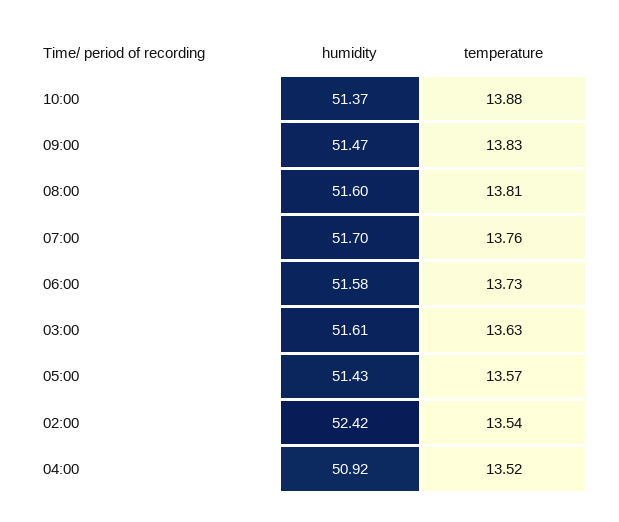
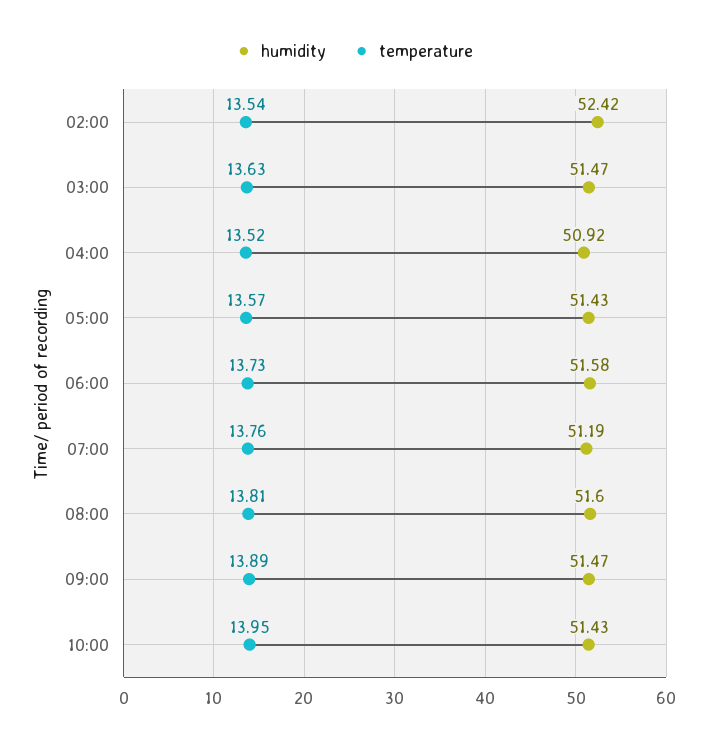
  {
    "humidity": {
-     "10:00": 51.37,
+     "10:00": 51.43,
      "09:00": 51.47,
      "08:00": 51.6,
-     "07:00": 51.7,
+     "07:00": 51.19,
      "06:00": 51.58,
-     "03:00": 51.61,
+     "03:00": 51.47,
      "05:00": 51.43,
      "02:00": 52.42,
      "04:00": 50.92
    },
    "temperature": {
-     "10:00": 13.88,
+     "10:00": 13.95,
-     "09:00": 13.83,
+     "09:00": 13.89,
      "08:00": 13.81,
      "07:00": 13.76,
      "06:00": 13.73,
      "03:00": 13.63,
      "05:00": 13.57,
      "02:00": 13.54,
      "04:00": 13.52
    }
  }

